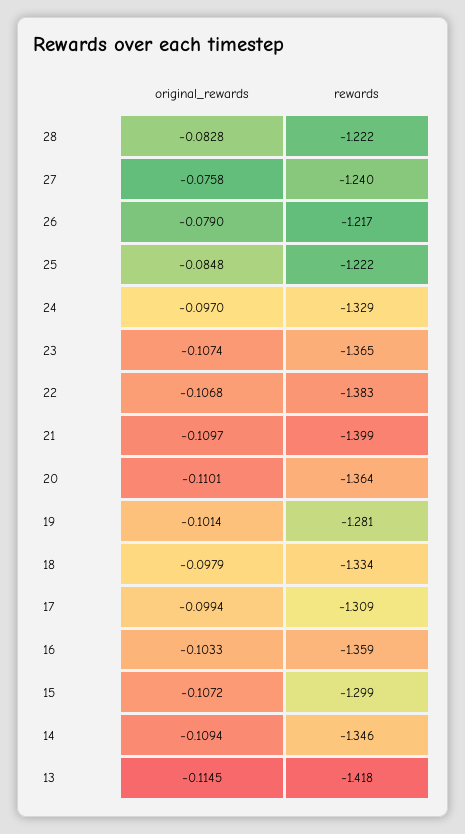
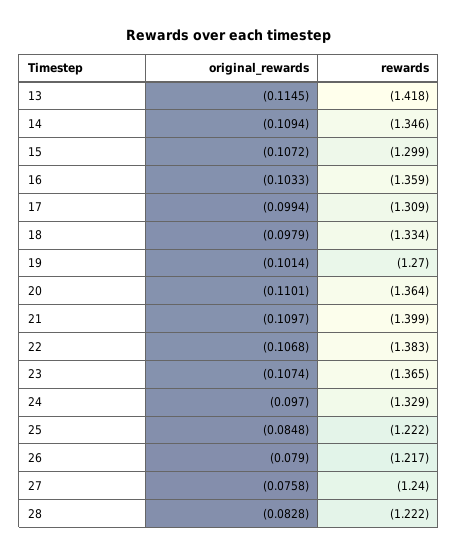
  {
    "original_rewards": {
      "28": -0.0828,
      "27": -0.0758,
      "26": -0.079,
      "25": -0.0848,
      "24": -0.097,
      "23": -0.1074,
      "22": -0.1068,
      "21": -0.1097,
      "20": -0.1101,
      "19": -0.1014,
      "18": -0.0979,
      "17": -0.0994,
      "16": -0.1033,
      "15": -0.1072,
      "14": -0.1094,
      "13": -0.1145
    },
    "rewards": {
      "28": -1.222,
      "27": -1.24,
      "26": -1.217,
      "25": -1.222,
      "24": -1.329,
      "23": -1.365,
      "22": -1.383,
      "21": -1.399,
      "20": -1.364,
-     "19": -1.281,
+     "19": -1.27,
      "18": -1.334,
      "17": -1.309,
      "16": -1.359,
      "15": -1.299,
      "14": -1.346,
      "13": -1.418
    }
  }

